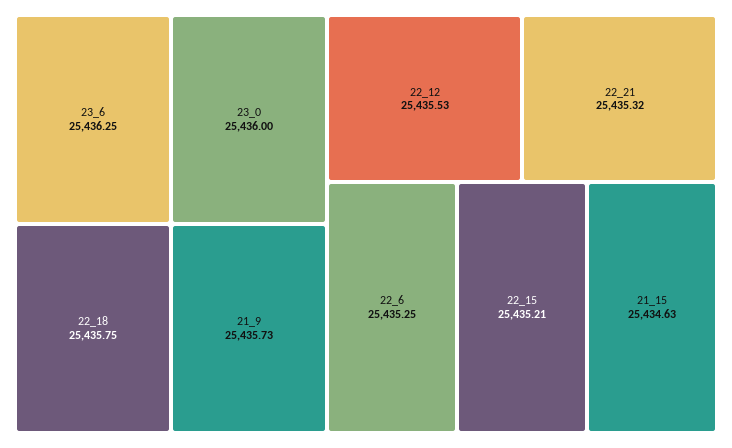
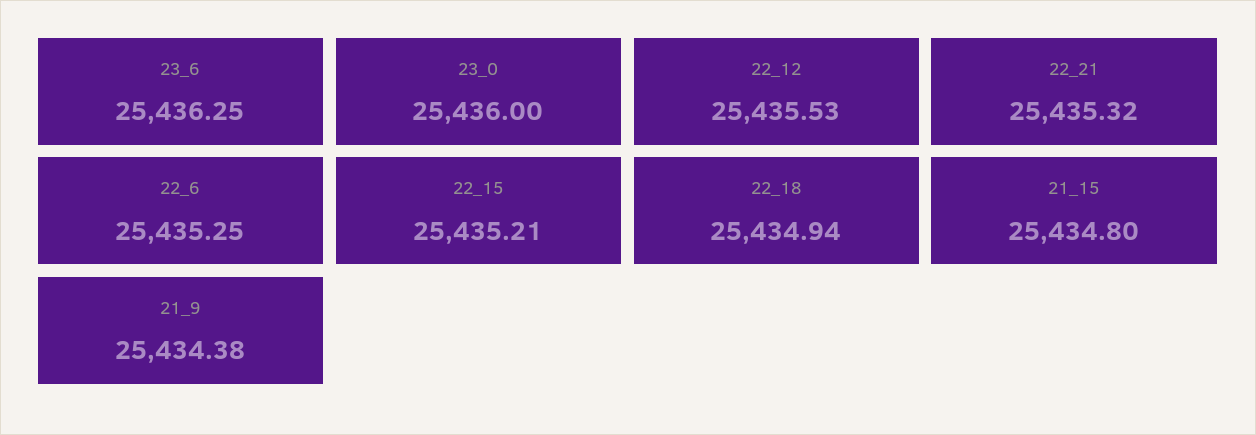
  {
    "23_6": 25436.25,
    "23_0": 25436,
-   "22_18": 25435.75,
+   "22_18": 25434.94,
-   "21_9": 25435.73,
+   "21_9": 25434.38,
    "22_12": 25435.53,
    "22_21": 25435.32,
    "22_6": 25435.25,
    "22_15": 25435.21,
-   "21_15": 25434.63
+   "21_15": 25434.8
  }

